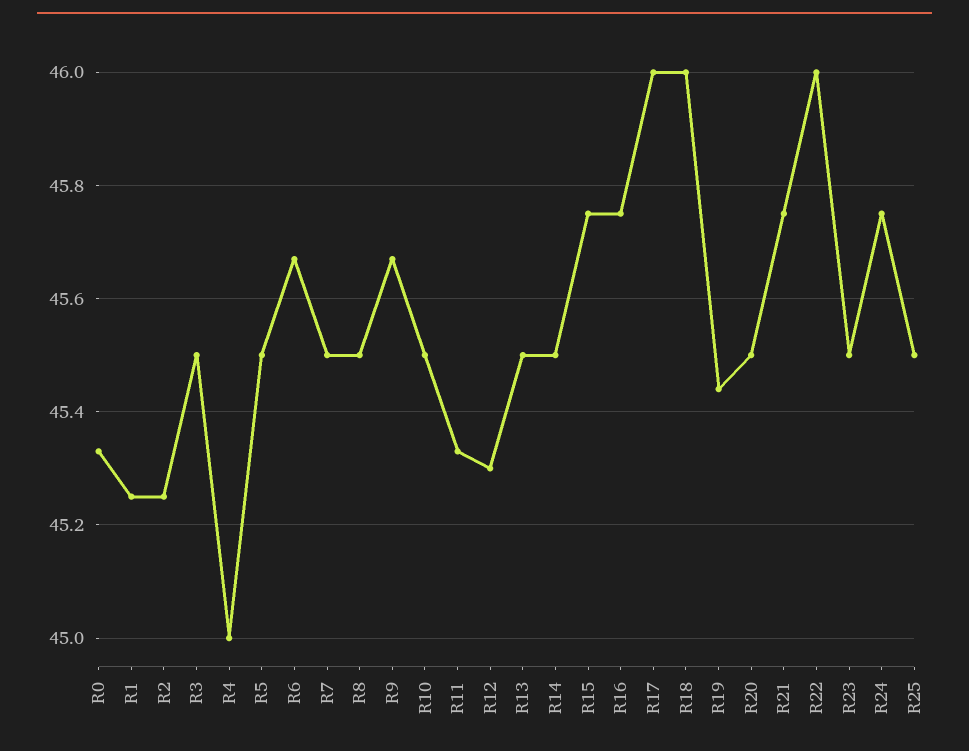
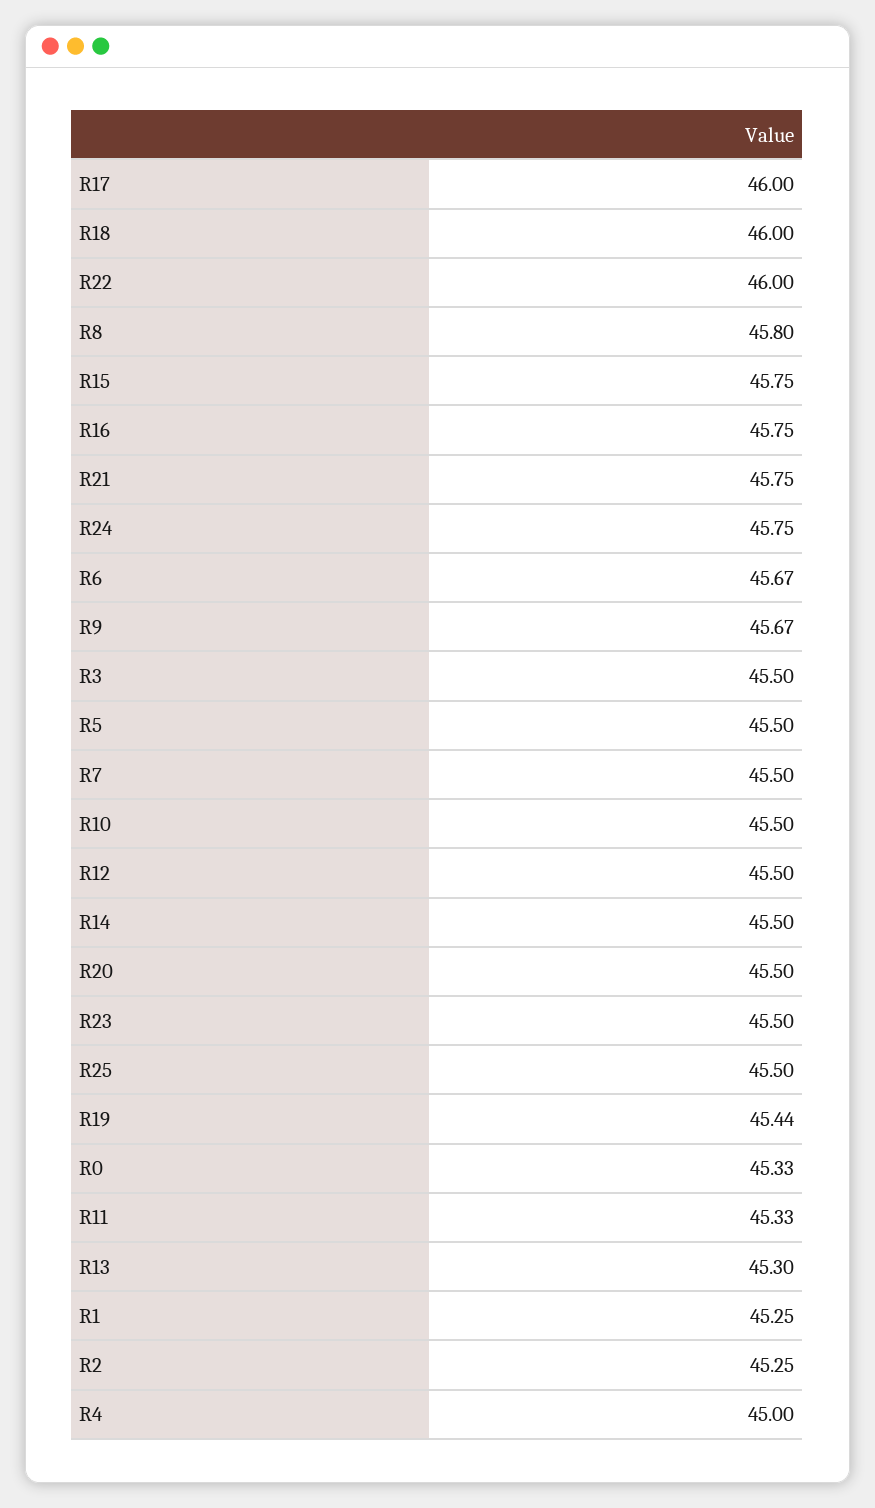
  {
    "R0": 45.33,
    "R1": 45.25,
    "R2": 45.25,
    "R3": 45.5,
    "R4": 45,
    "R5": 45.5,
    "R6": 45.67,
    "R7": 45.5,
-   "R8": 45.5,
+   "R8": 45.8,
    "R9": 45.67,
    "R10": 45.5,
    "R11": 45.33,
-   "R12": 45.3,
+   "R12": 45.5,
-   "R13": 45.5,
+   "R13": 45.3,
    "R14": 45.5,
    "R15": 45.75,
    "R16": 45.75,
    "R17": 46,
    "R18": 46,
    "R19": 45.44,
    "R20": 45.5,
    "R21": 45.75,
    "R22": 46,
    "R23": 45.5,
    "R24": 45.75,
    "R25": 45.5
  }

